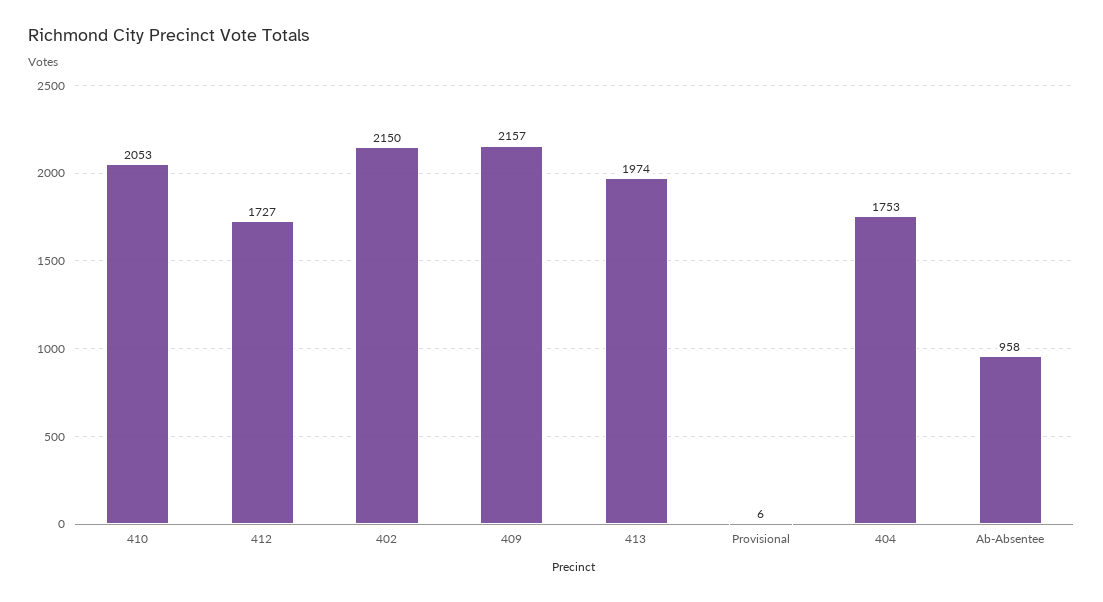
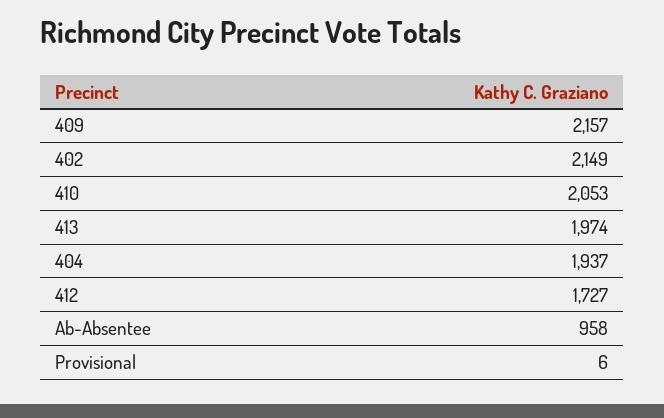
  {
    "410": 2053,
    "412": 1727,
-   "402": 2150,
+   "402": 2149,
    "409": 2157,
    "413": 1974,
    "Provisional": 6,
-   "404": 1753,
+   "404": 1937,
    "Ab-Absentee": 958
  }

